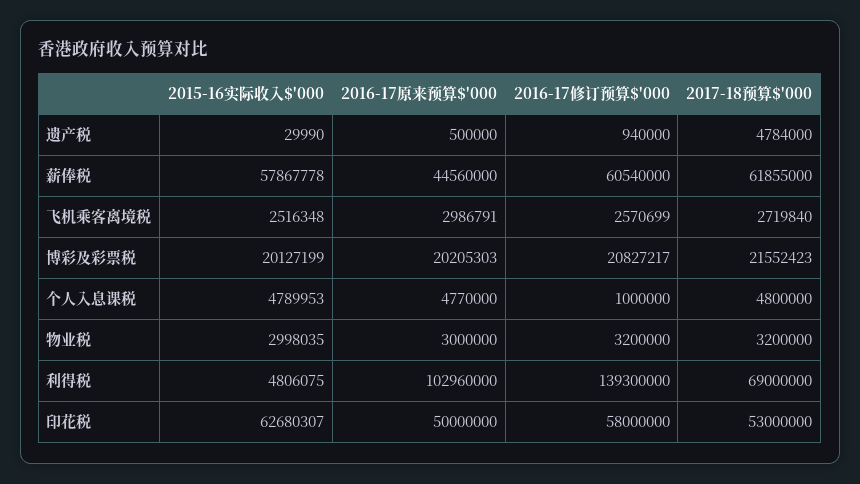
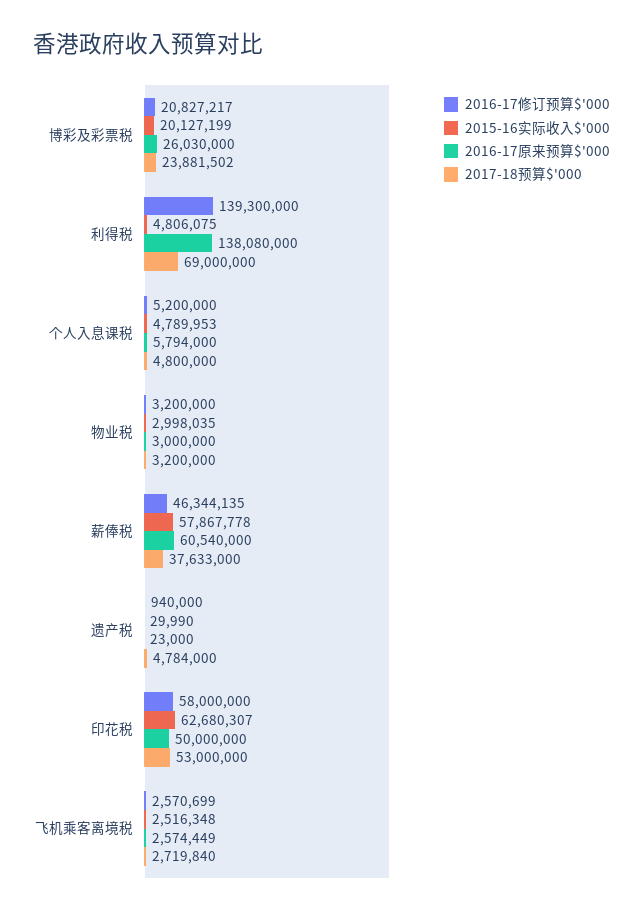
  {
    "2015-16实际收入$'000": {
      "遗产税": 29990,
      "薪俸税": 57867778,
      "飞机乘客离境税": 2516348,
      "博彩及彩票税": 20127199,
      "个人入息课税": 4789953,
      "物业税": 2998035,
      "利得税": 4806075,
      "印花税": 62680307
    },
    "2016-17原来预算$'000": {
-     "遗产税": 500000,
+     "遗产税": 23000,
-     "薪俸税": 44560000,
+     "薪俸税": 60540000,
-     "飞机乘客离境税": 2986791,
+     "飞机乘客离境税": 2574449,
-     "博彩及彩票税": 20205303,
+     "博彩及彩票税": 26030000,
-     "个人入息课税": 4770000,
+     "个人入息课税": 5794000,
      "物业税": 3000000,
-     "利得税": 102960000,
+     "利得税": 138080000,
      "印花税": 50000000
    },
    "2016-17修订预算$'000": {
      "遗产税": 940000,
-     "薪俸税": 60540000,
+     "薪俸税": 46344135,
      "飞机乘客离境税": 2570699,
      "博彩及彩票税": 20827217,
-     "个人入息课税": 1000000,
+     "个人入息课税": 5200000,
      "物业税": 3200000,
      "利得税": 139300000,
      "印花税": 58000000
    },
    "2017-18预算$'000": {
      "遗产税": 4784000,
-     "薪俸税": 61855000,
+     "薪俸税": 37633000,
      "飞机乘客离境税": 2719840,
-     "博彩及彩票税": 21552423,
+     "博彩及彩票税": 23881502,
      "个人入息课税": 4800000,
      "物业税": 3200000,
      "利得税": 69000000,
      "印花税": 53000000
    }
  }

